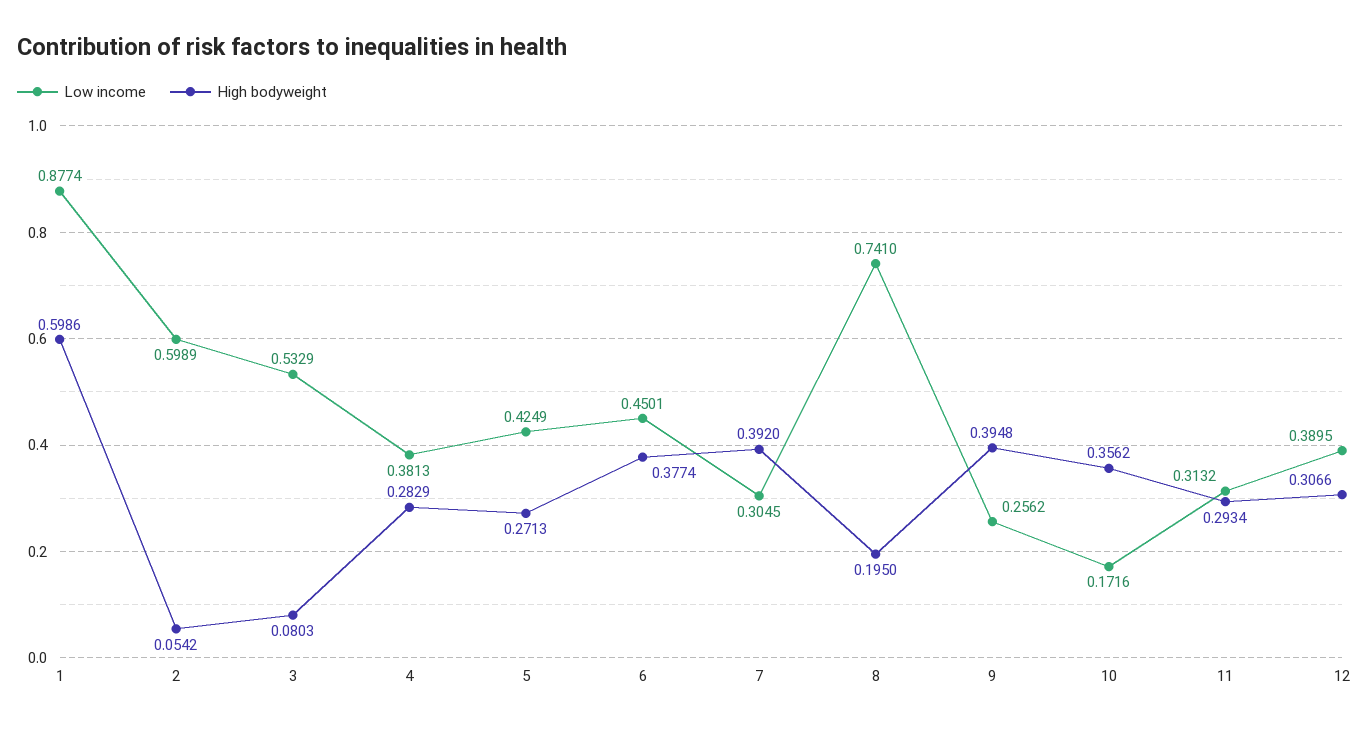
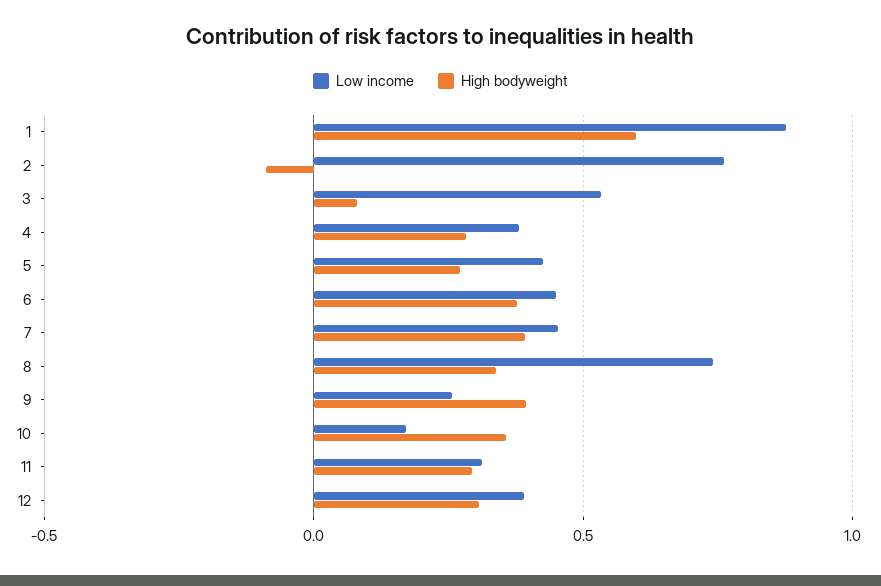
  {
    "Low income": {
      "1": 0.8774,
-     "2": 0.5989,
+     "2": 0.75,
      "3": 0.5329,
      "4": 0.3813,
      "5": 0.4249,
      "6": 0.4501,
-     "7": 0.3045,
+     "7": 0.45,
      "8": 0.741,
      "9": 0.2562,
      "10": 0.1716,
      "11": 0.3132,
      "12": 0.3895
    },
    "High bodyweight": {
      "1": 0.5986,
-     "2": 0.0542,
+     "2": -0.1,
      "3": 0.0803,
      "4": 0.2829,
      "5": 0.2713,
      "6": 0.3774,
      "7": 0.392,
-     "8": 0.195,
+     "8": 0.35,
      "9": 0.3948,
      "10": 0.3562,
      "11": 0.2934,
      "12": 0.3066
    }
  }

